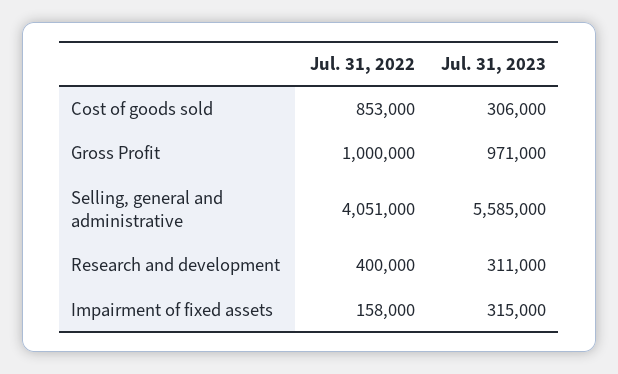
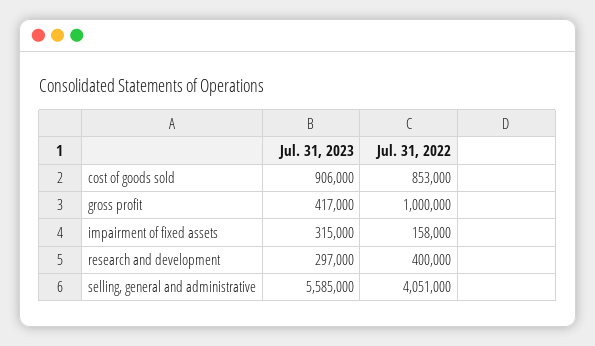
  {
    "Jul. 31, 2022": {
      "Cost of goods sold": 853000,
      "Gross Profit": 1000000,
      "Selling, general and administrative": 4051000,
      "Research and development": 400000,
      "Impairment of fixed assets": 158000
    },
    "Jul. 31, 2023": {
-     "Cost of goods sold": 306000,
+     "Cost of goods sold": 906000,
-     "Gross Profit": 971000,
+     "Gross Profit": 417000,
      "Selling, general and administrative": 5585000,
-     "Research and development": 311000,
+     "Research and development": 297000,
      "Impairment of fixed assets": 315000
    }
  }

